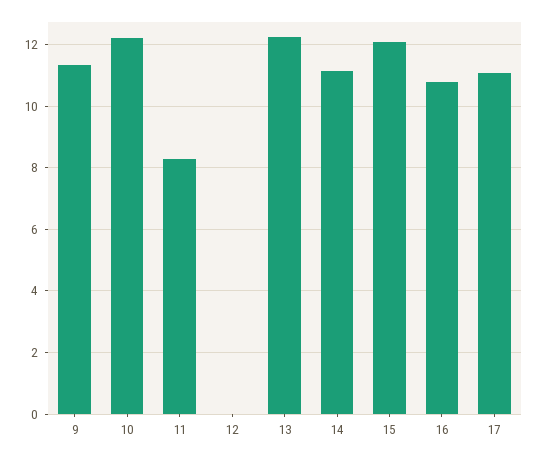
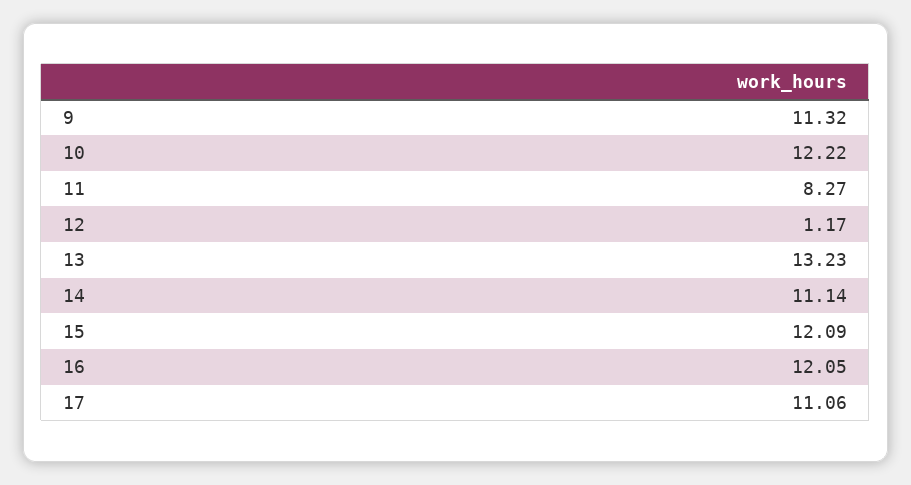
  {
    "9": 11.32,
    "10": 12.22,
    "11": 8.27,
-   "12": 0,
+   "12": 1.17,
-   "13": 12.2,
+   "13": 13.23,
    "14": 11.14,
    "15": 12.09,
-   "16": 10.8,
+   "16": 12.05,
    "17": 11.06
  }

